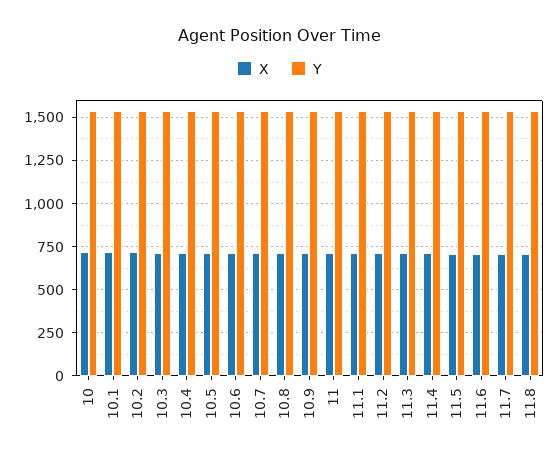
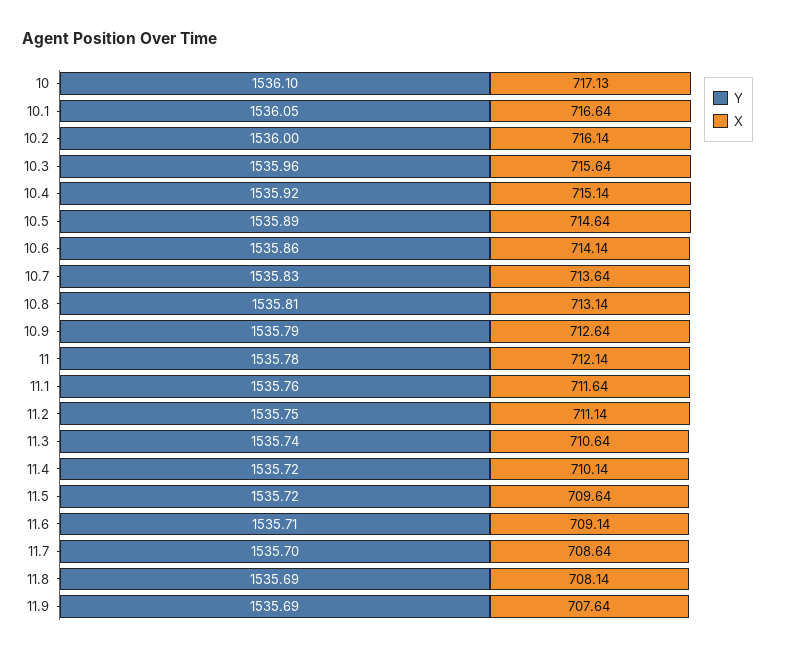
  {
    "X": {
      "10": 717.13,
      "10.1": 716.64,
      "10.2": 716.14,
      "10.3": 715.64,
      "10.4": 715.14,
      "10.5": 714.64,
      "10.6": 714.14,
      "10.7": 713.64,
      "10.8": 713.14,
      "10.9": 712.64,
      "11": 712.14,
      "11.1": 711.64,
      "11.2": 711.14,
      "11.3": 710.64,
      "11.4": 710.14,
      "11.5": 709.64,
      "11.6": 709.14,
      "11.7": 708.64,
-     "11.8": 708.14
+     "11.8": 708.14,
+     "11.9": 707.64
    },
    "Y": {
      "10": 1536.1,
      "10.1": 1536.05,
      "10.2": 1536,
      "10.3": 1535.96,
      "10.4": 1535.92,
      "10.5": 1535.89,
      "10.6": 1535.86,
      "10.7": 1535.83,
      "10.8": 1535.81,
      "10.9": 1535.79,
      "11": 1535.78,
      "11.1": 1535.76,
      "11.2": 1535.75,
      "11.3": 1535.74,
      "11.4": 1535.72,
      "11.5": 1535.72,
      "11.6": 1535.71,
      "11.7": 1535.7,
-     "11.8": 1535.69
+     "11.8": 1535.69,
+     "11.9": 1535.69
    }
  }

